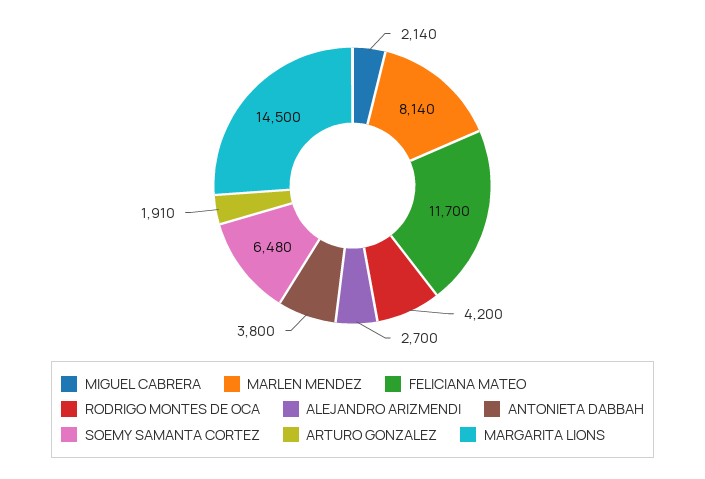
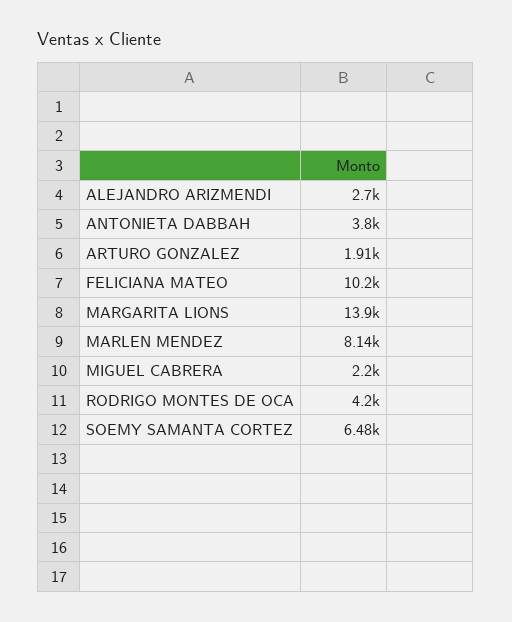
  {
-   "MIGUEL CABRERA": 2140,
+   "MIGUEL CABRERA": 2200,
    "MARLEN MENDEZ": 8140,
-   "FELICIANA MATEO": 11700,
+   "FELICIANA MATEO": 10200,
    "RODRIGO MONTES DE OCA": 4200,
    "ALEJANDRO ARIZMENDI": 2700,
    "ANTONIETA DABBAH": 3800,
    "SOEMY SAMANTA CORTEZ": 6480,
    "ARTURO GONZALEZ": 1910,
-   "MARGARITA LIONS": 14500
+   "MARGARITA LIONS": 13900
  }

